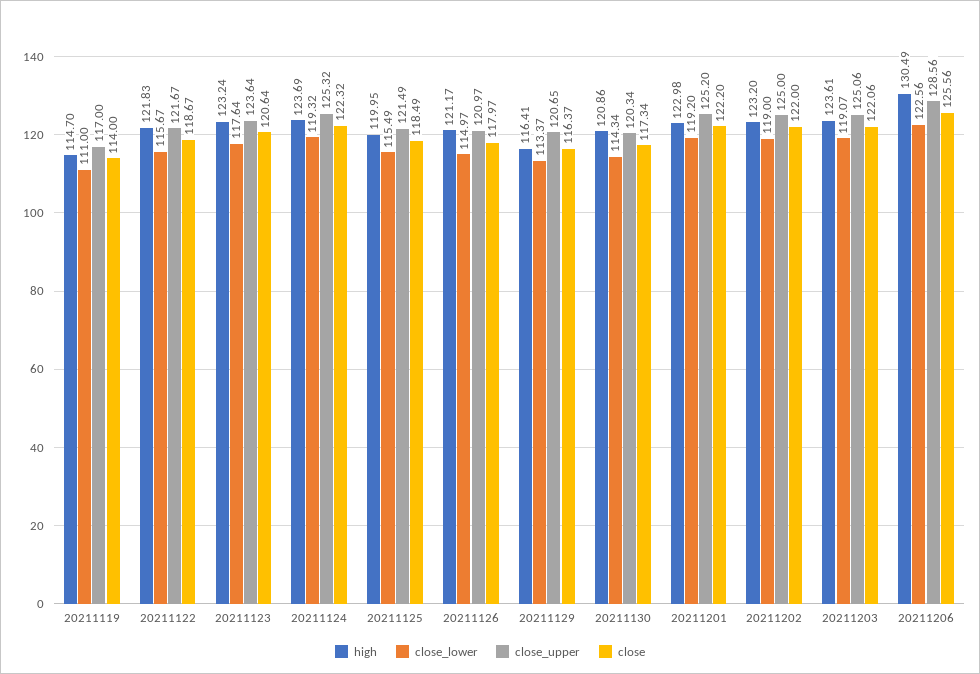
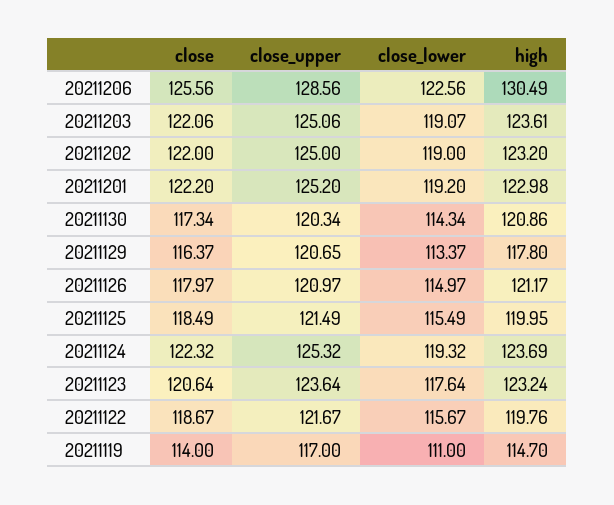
  {
    "high": {
      "20211119": 114.7,
-     "20211122": 121.83,
+     "20211122": 119.76,
      "20211123": 123.24,
      "20211124": 123.69,
      "20211125": 119.95,
      "20211126": 121.17,
-     "20211129": 116.41,
+     "20211129": 117.8,
      "20211130": 120.86,
      "20211201": 122.98,
      "20211202": 123.2,
      "20211203": 123.61,
      "20211206": 130.49
    },
    "close_lower": {
      "20211119": 111,
      "20211122": 115.67,
      "20211123": 117.64,
      "20211124": 119.32,
      "20211125": 115.49,
      "20211126": 114.97,
      "20211129": 113.37,
      "20211130": 114.34,
      "20211201": 119.2,
      "20211202": 119,
      "20211203": 119.07,
      "20211206": 122.56
    },
    "close_upper": {
      "20211119": 117,
      "20211122": 121.67,
      "20211123": 123.64,
      "20211124": 125.32,
      "20211125": 121.49,
      "20211126": 120.97,
      "20211129": 120.65,
      "20211130": 120.34,
      "20211201": 125.2,
      "20211202": 125,
      "20211203": 125.06,
      "20211206": 128.56
    },
    "close": {
      "20211119": 114,
      "20211122": 118.67,
      "20211123": 120.64,
      "20211124": 122.32,
      "20211125": 118.49,
      "20211126": 117.97,
      "20211129": 116.37,
      "20211130": 117.34,
      "20211201": 122.2,
      "20211202": 122,
      "20211203": 122.06,
      "20211206": 125.56
    }
  }

